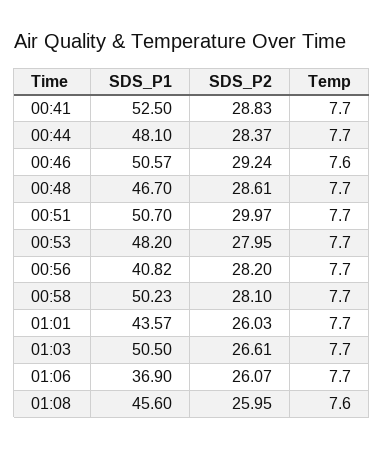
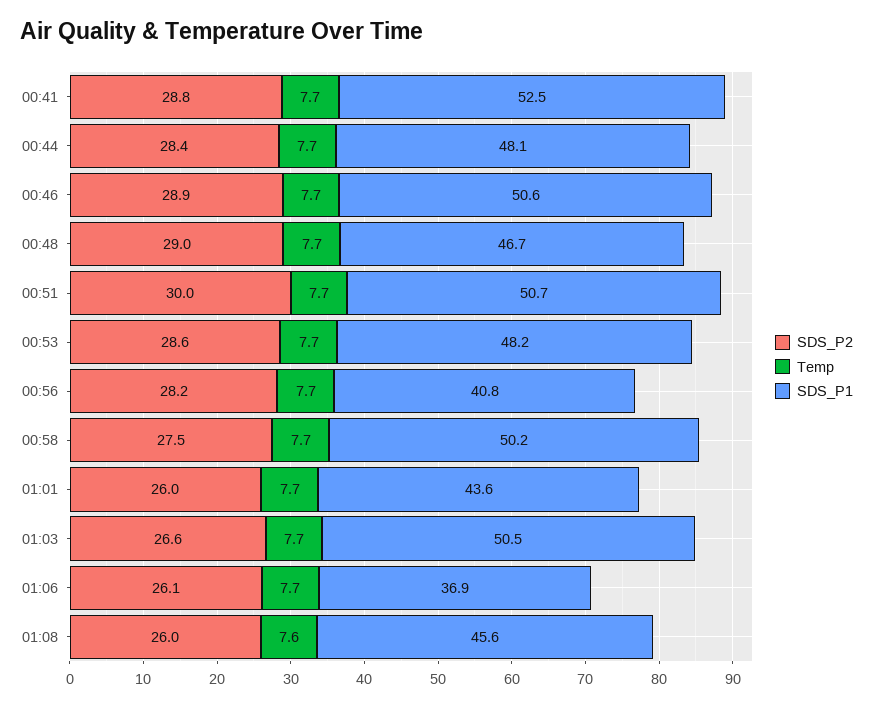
  {
    "SDS_P1": {
      "00:41": 52.5,
      "00:44": 48.1,
      "00:46": 50.57,
      "00:48": 46.7,
      "00:51": 50.7,
      "00:53": 48.2,
      "00:56": 40.82,
      "00:58": 50.23,
      "01:01": 43.57,
      "01:03": 50.5,
      "01:06": 36.9,
      "01:08": 45.6
    },
    "SDS_P2": {
      "00:41": 28.83,
      "00:44": 28.37,
-     "00:46": 29.24,
+     "00:46": 28.9,
-     "00:48": 28.61,
+     "00:48": 29,
      "00:51": 29.97,
-     "00:53": 27.95,
+     "00:53": 28.6,
      "00:56": 28.2,
-     "00:58": 28.1,
+     "00:58": 27.5,
      "01:01": 26.03,
      "01:03": 26.61,
      "01:06": 26.07,
      "01:08": 25.95
    },
    "Temp": {
      "00:41": 7.7,
      "00:44": 7.7,
-     "00:46": 7.6,
+     "00:46": 7.7,
      "00:48": 7.7,
      "00:51": 7.7,
      "00:53": 7.7,
      "00:56": 7.7,
      "00:58": 7.7,
      "01:01": 7.7,
      "01:03": 7.7,
      "01:06": 7.7,
      "01:08": 7.6
    }
  }

